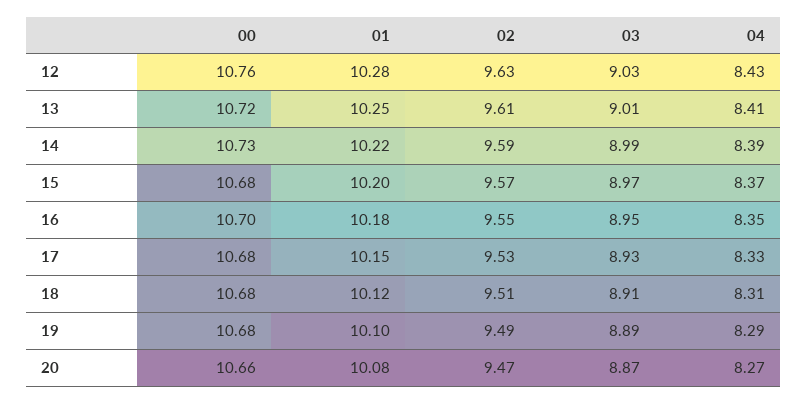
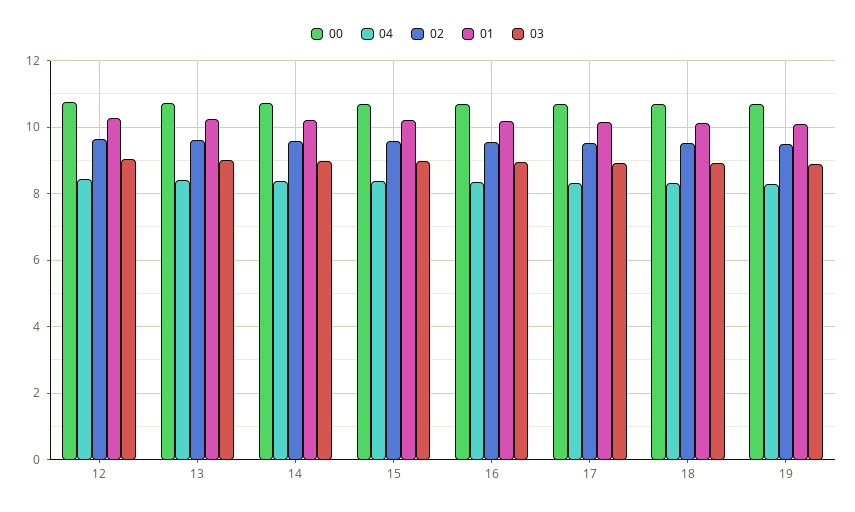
  {
    "00": {
      "12": 10.76,
      "13": 10.72,
      "14": 10.73,
      "15": 10.68,
      "16": 10.7,
      "17": 10.68,
      "18": 10.68,
-     "19": 10.68,
+     "19": 10.68
-     "20": 10.66
    },
    "01": {
      "12": 10.28,
      "13": 10.25,
      "14": 10.22,
      "15": 10.2,
      "16": 10.18,
      "17": 10.15,
      "18": 10.12,
-     "19": 10.1,
+     "19": 10.1
-     "20": 10.08
    },
    "02": {
      "12": 9.63,
      "13": 9.61,
      "14": 9.59,
      "15": 9.57,
      "16": 9.55,
      "17": 9.53,
      "18": 9.51,
-     "19": 9.49,
+     "19": 9.49
-     "20": 9.47
    },
    "03": {
      "12": 9.03,
      "13": 9.01,
      "14": 8.99,
      "15": 8.97,
      "16": 8.95,
      "17": 8.93,
      "18": 8.91,
-     "19": 8.89,
+     "19": 8.89
-     "20": 8.87
    },
    "04": {
      "12": 8.43,
      "13": 8.41,
      "14": 8.39,
      "15": 8.37,
      "16": 8.35,
      "17": 8.33,
      "18": 8.31,
-     "19": 8.29,
+     "19": 8.29
-     "20": 8.27
    }
  }

